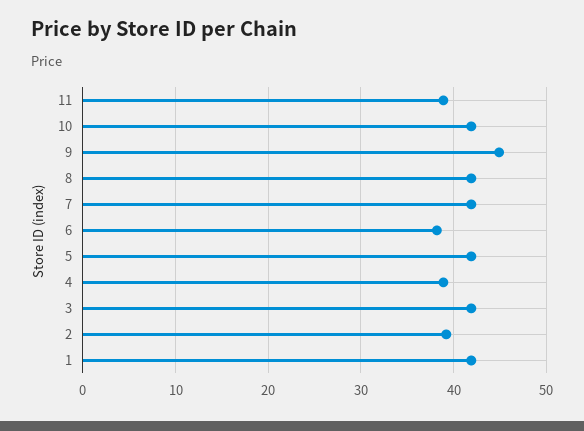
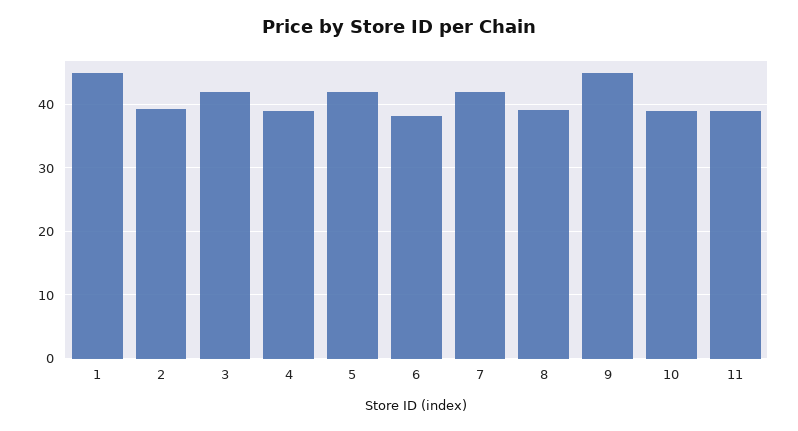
  {
    "11": 39,
-   "10": 42,
+   "10": 39,
    "9": 45,
-   "8": 42,
+   "8": 39,
    "7": 42,
    "6": 38,
    "5": 42,
    "4": 39,
    "3": 42,
    "2": 39,
-   "1": 42
+   "1": 45
  }

